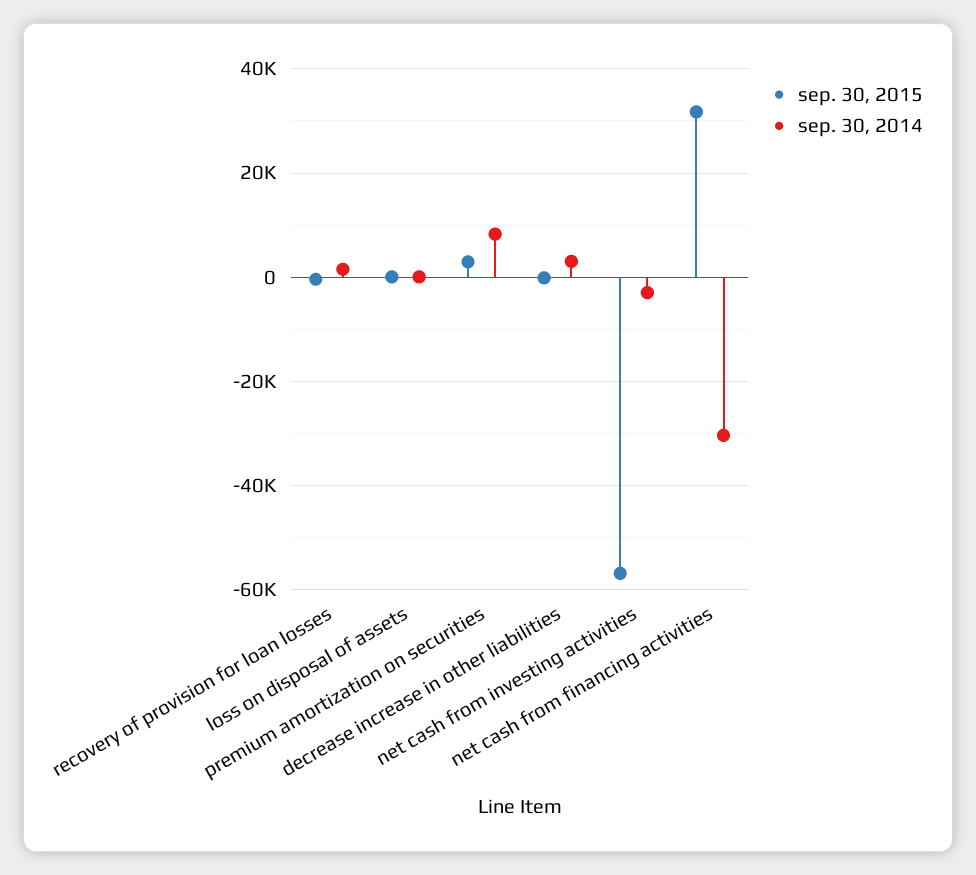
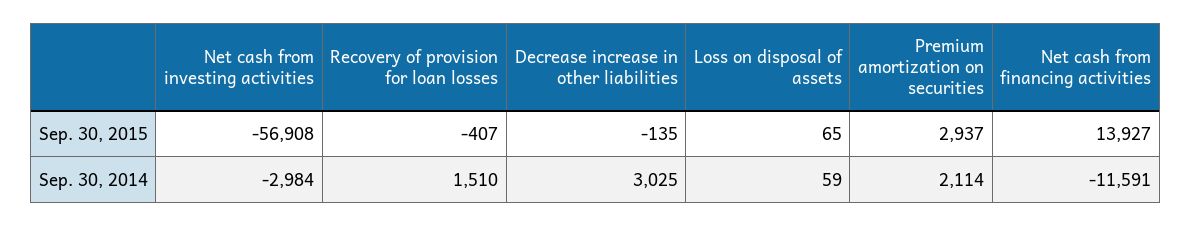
  {
    "sep. 30, 2015": {
      "recovery of provision for loan losses": -407,
      "loss on disposal of assets": 65,
      "premium amortization on securities": 2937,
      "decrease increase in other liabilities": -135,
      "net cash from investing activities": -56908,
-     "net cash from financing activities": 32000
+     "net cash from financing activities": 13927
    },
    "sep. 30, 2014": {
      "recovery of provision for loan losses": 1510,
      "loss on disposal of assets": 59,
-     "premium amortization on securities": 8000,
+     "premium amortization on securities": 2114,
      "decrease increase in other liabilities": 3025,
      "net cash from investing activities": -2984,
-     "net cash from financing activities": -30000
+     "net cash from financing activities": -11591
    }
  }

